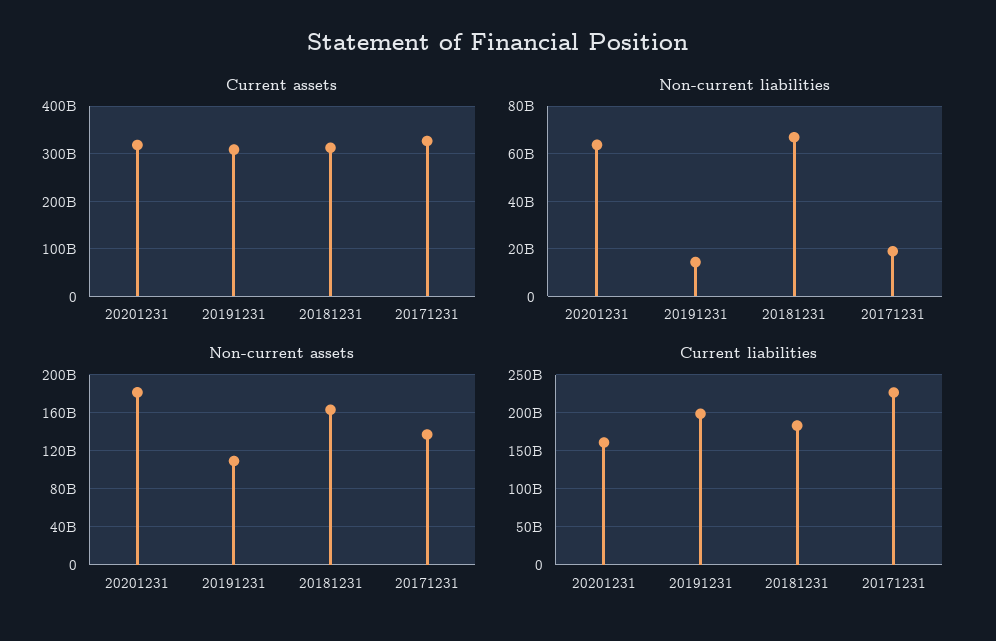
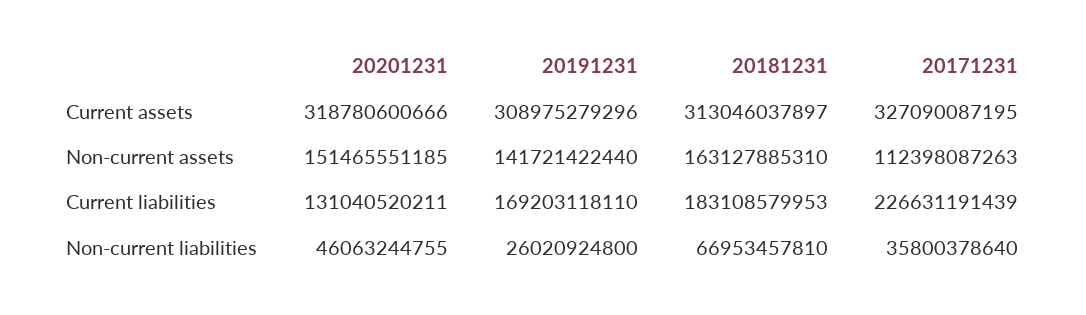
  {
    "Current assets": {
      "20201231": 318780600666,
      "20191231": 308975279296,
      "20181231": 313046037897,
      "20171231": 327090087195
    },
    "Non-current liabilities": {
-     "20201231": 65000000000,
+     "20201231": 46063244755,
-     "20191231": 15000000000,
+     "20191231": 26020924800,
      "20181231": 66953457810,
-     "20171231": 20000000000
+     "20171231": 35800378640
    },
    "Non-current assets": {
-     "20201231": 180000000000,
+     "20201231": 151465551185,
-     "20191231": 110000000000,
+     "20191231": 141721422440,
      "20181231": 163127885310,
-     "20171231": 140000000000
+     "20171231": 112398087263
    },
    "Current liabilities": {
-     "20201231": 160000000000,
+     "20201231": 131040520211,
-     "20191231": 200000000000,
+     "20191231": 169203118110,
      "20181231": 183108579953,
      "20171231": 226631191439
    }
  }

